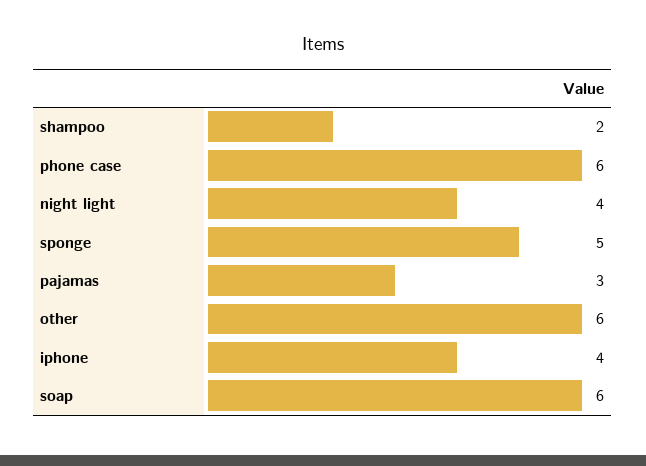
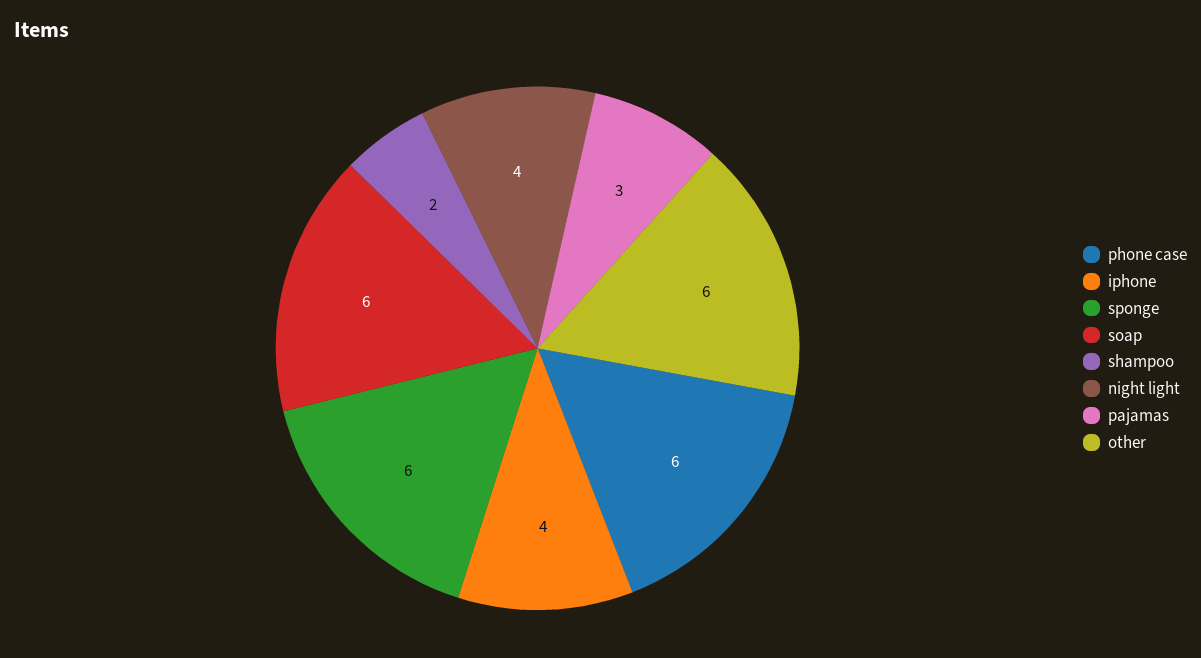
  {
    "shampoo": 2,
    "phone case": 6,
    "night light": 4,
-   "sponge": 5,
+   "sponge": 6,
    "pajamas": 3,
    "other": 6,
    "iphone": 4,
    "soap": 6
  }

